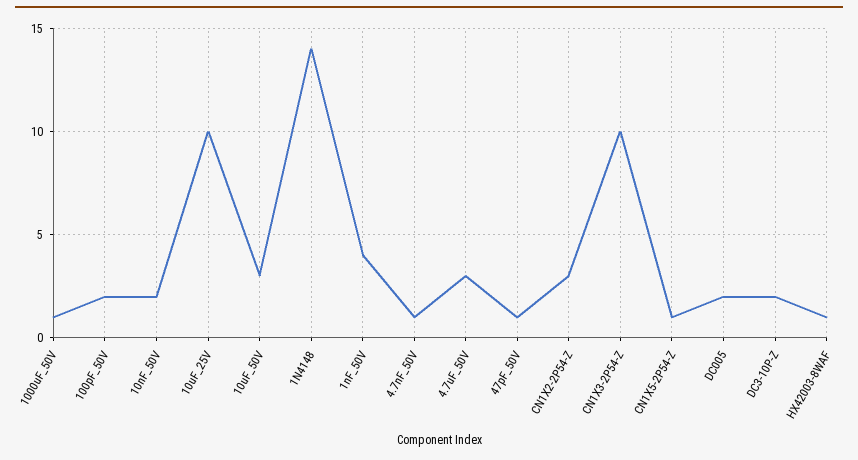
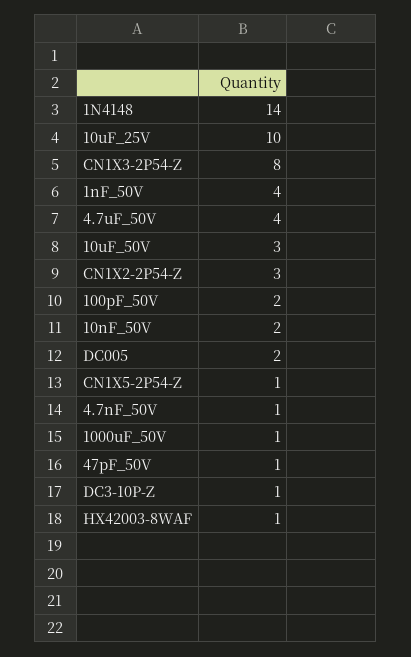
  {
    "1000uF_50V": 1,
    "100pF_50V": 2,
    "10nF_50V": 2,
    "10uF_25V": 10,
    "10uF_50V": 3,
    "1N4148": 14,
    "1nF_50V": 4,
    "4.7nF_50V": 1,
-   "4.7uF_50V": 3,
+   "4.7uF_50V": 4,
    "47pF_50V": 1,
    "CN1X2-2P54-Z": 3,
-   "CN1X3-2P54-Z": 10,
+   "CN1X3-2P54-Z": 8,
    "CN1X5-2P54-Z": 1,
    "DC005": 2,
-   "DC3-10P-Z": 2,
+   "DC3-10P-Z": 1,
    "HX42003-8WAF": 1
  }

